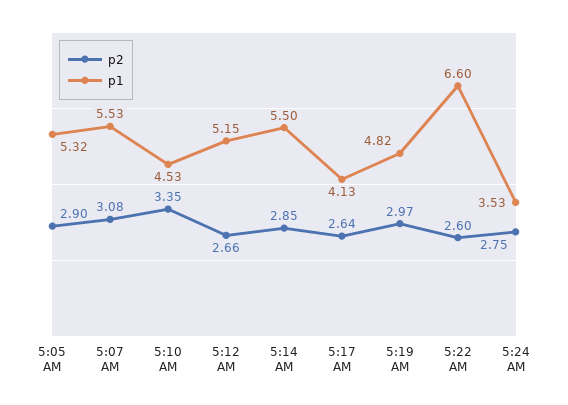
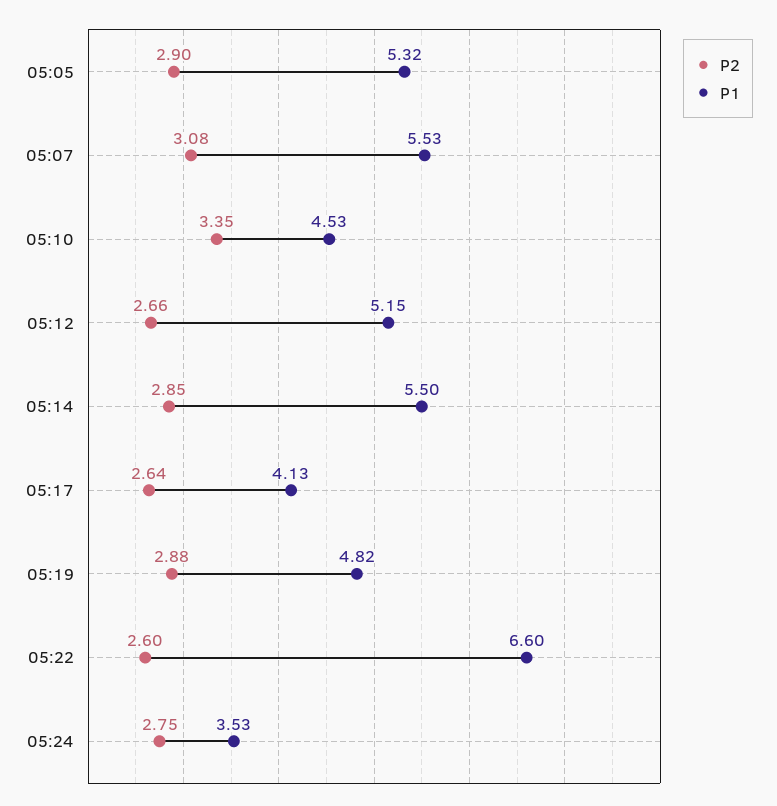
  {
    "p2": {
      "5:05 AM": 2.9,
      "5:07 AM": 3.08,
      "5:10 AM": 3.35,
      "5:12 AM": 2.66,
      "5:14 AM": 2.85,
      "5:17 AM": 2.64,
-     "5:19 AM": 2.97,
+     "5:19 AM": 2.88,
      "5:22 AM": 2.6,
      "5:24 AM": 2.75
    },
    "p1": {
      "5:05 AM": 5.32,
      "5:07 AM": 5.53,
      "5:10 AM": 4.53,
      "5:12 AM": 5.15,
      "5:14 AM": 5.5,
      "5:17 AM": 4.13,
      "5:19 AM": 4.82,
      "5:22 AM": 6.6,
      "5:24 AM": 3.53
    }
  }

